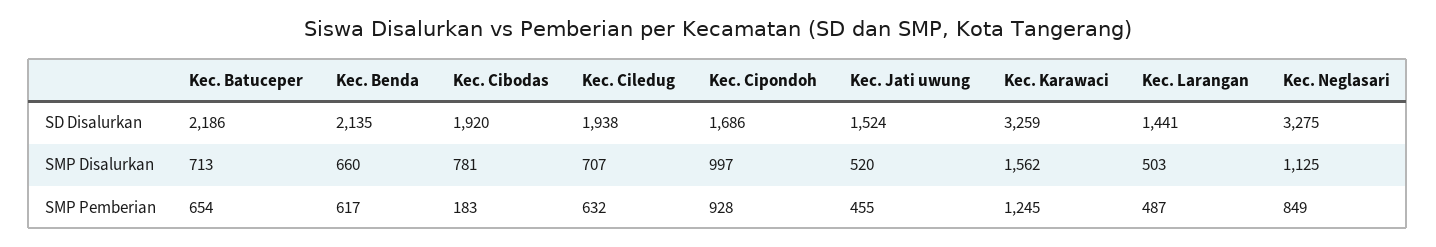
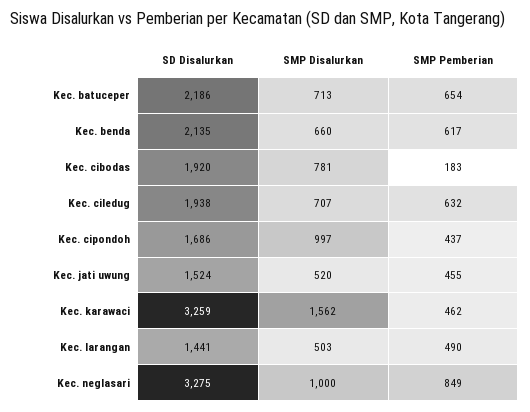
  {
    "Kec. Batuceper": {
      "SD Disalurkan": 2186,
      "SMP Disalurkan": 713,
      "SMP Pemberian": 654
    },
    "Kec. Benda": {
      "SD Disalurkan": 2135,
      "SMP Disalurkan": 660,
      "SMP Pemberian": 617
    },
    "Kec. Cibodas": {
      "SD Disalurkan": 1920,
      "SMP Disalurkan": 781,
      "SMP Pemberian": 183
    },
    "Kec. Ciledug": {
      "SD Disalurkan": 1938,
      "SMP Disalurkan": 707,
      "SMP Pemberian": 632
    },
    "Kec. Cipondoh": {
      "SD Disalurkan": 1686,
      "SMP Disalurkan": 997,
-     "SMP Pemberian": 928
+     "SMP Pemberian": 437
    },
    "Kec. Jati uwung": {
      "SD Disalurkan": 1524,
      "SMP Disalurkan": 520,
      "SMP Pemberian": 455
    },
    "Kec. Karawaci": {
      "SD Disalurkan": 3259,
      "SMP Disalurkan": 1562,
-     "SMP Pemberian": 1245
+     "SMP Pemberian": 462
    },
    "Kec. Larangan": {
      "SD Disalurkan": 1441,
      "SMP Disalurkan": 503,
-     "SMP Pemberian": 487
+     "SMP Pemberian": 490
    },
    "Kec. Neglasari": {
      "SD Disalurkan": 3275,
-     "SMP Disalurkan": 1125,
+     "SMP Disalurkan": 1000,
      "SMP Pemberian": 849
    }
  }

